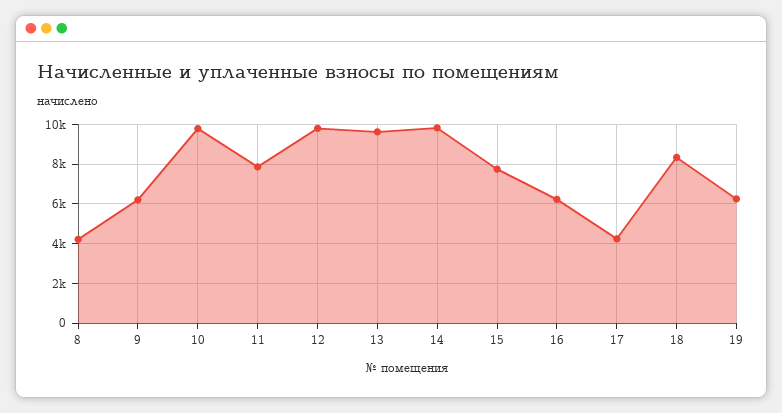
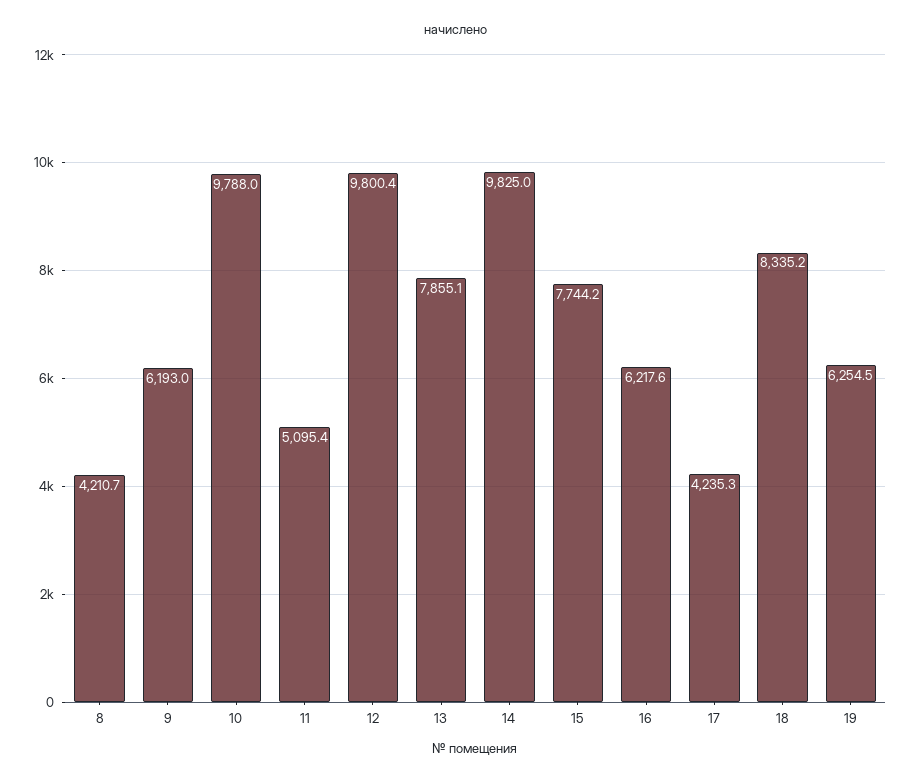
  {
    "8": 4210.7,
    "9": 6193,
    "10": 9788,
-   "11": 8000,
+   "11": 5095.4,
    "12": 9800.4,
-   "13": 9500,
+   "13": 7855.1,
    "14": 9825,
    "15": 7744.2,
    "16": 6217.6,
    "17": 4235.3,
    "18": 8335.2,
    "19": 6254.5
  }

